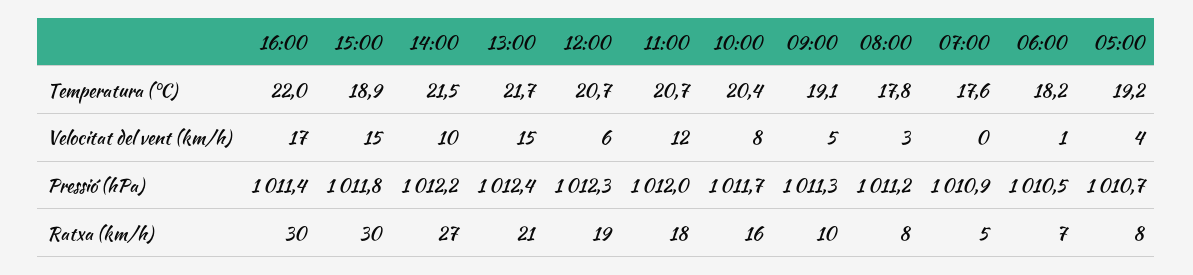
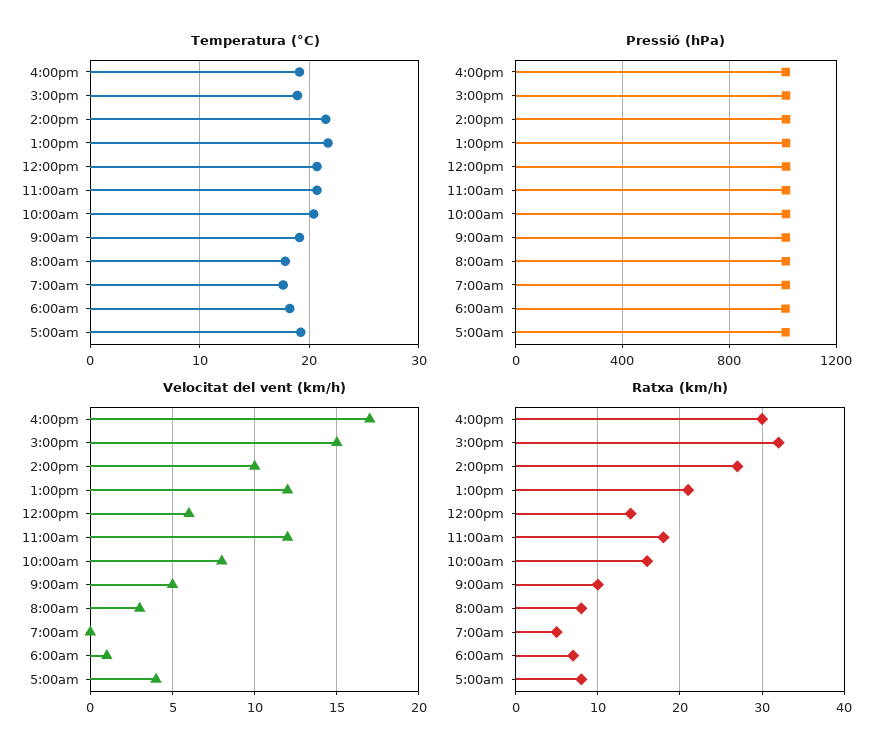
  {
    "Temperatura (°C)": {
-     "16:00": 22,
+     "16:00": 19,
      "15:00": 18.9,
      "14:00": 21.5,
      "13:00": 21.7,
      "12:00": 20.7,
      "11:00": 20.7,
      "10:00": 20.4,
      "09:00": 19.1,
      "08:00": 17.8,
      "07:00": 17.6,
      "06:00": 18.2,
      "05:00": 19.2
    },
    "Velocitat del vent (km/h)": {
      "16:00": 17,
      "15:00": 15,
      "14:00": 10,
-     "13:00": 15,
+     "13:00": 12,
      "12:00": 6,
      "11:00": 12,
      "10:00": 8,
      "09:00": 5,
      "08:00": 3,
      "07:00": 0,
      "06:00": 1,
      "05:00": 4
    },
    "Pressió (hPa)": {
      "16:00": 1011.4,
      "15:00": 1011.8,
      "14:00": 1012.2,
      "13:00": 1012.4,
      "12:00": 1012.3,
      "11:00": 1012,
      "10:00": 1011.7,
      "09:00": 1011.3,
      "08:00": 1011.2,
      "07:00": 1010.9,
      "06:00": 1010.5,
      "05:00": 1010.7
    },
    "Ratxa (km/h)": {
      "16:00": 30,
-     "15:00": 30,
+     "15:00": 32,
      "14:00": 27,
      "13:00": 21,
-     "12:00": 19,
+     "12:00": 14,
      "11:00": 18,
      "10:00": 16,
      "09:00": 10,
      "08:00": 8,
      "07:00": 5,
      "06:00": 7,
      "05:00": 8
    }
  }

